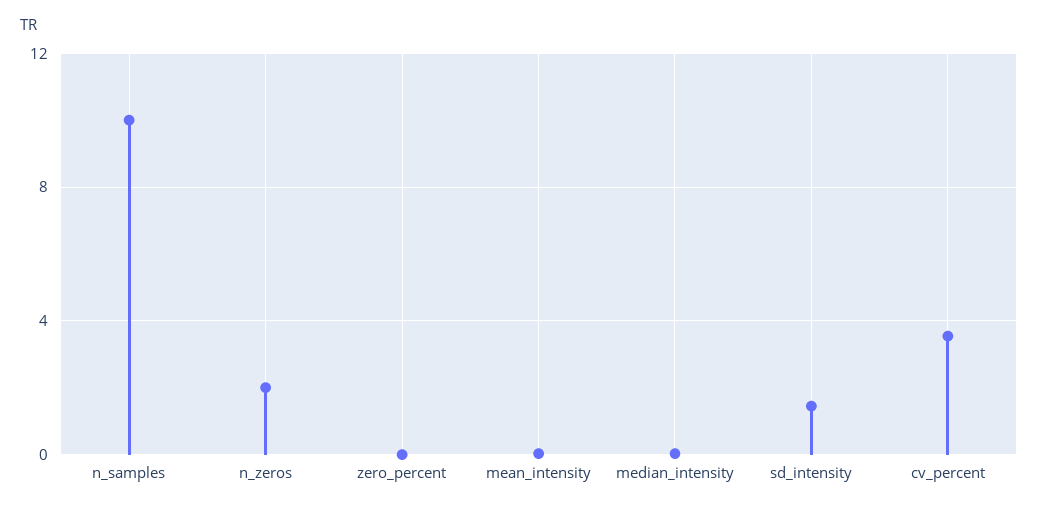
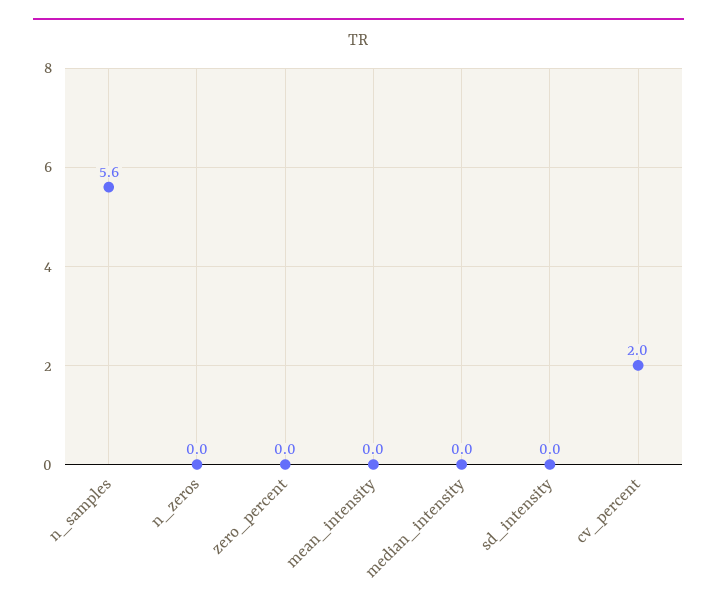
  {
-   "n_samples": 10,
+   "n_samples": 5.6,
-   "n_zeros": 2,
+   "n_zeros": 0,
    "zero_percent": 0,
    "mean_intensity": 0,
    "median_intensity": 0,
-   "sd_intensity": 1.5,
+   "sd_intensity": 0,
-   "cv_percent": 3.5
+   "cv_percent": 2
  }

